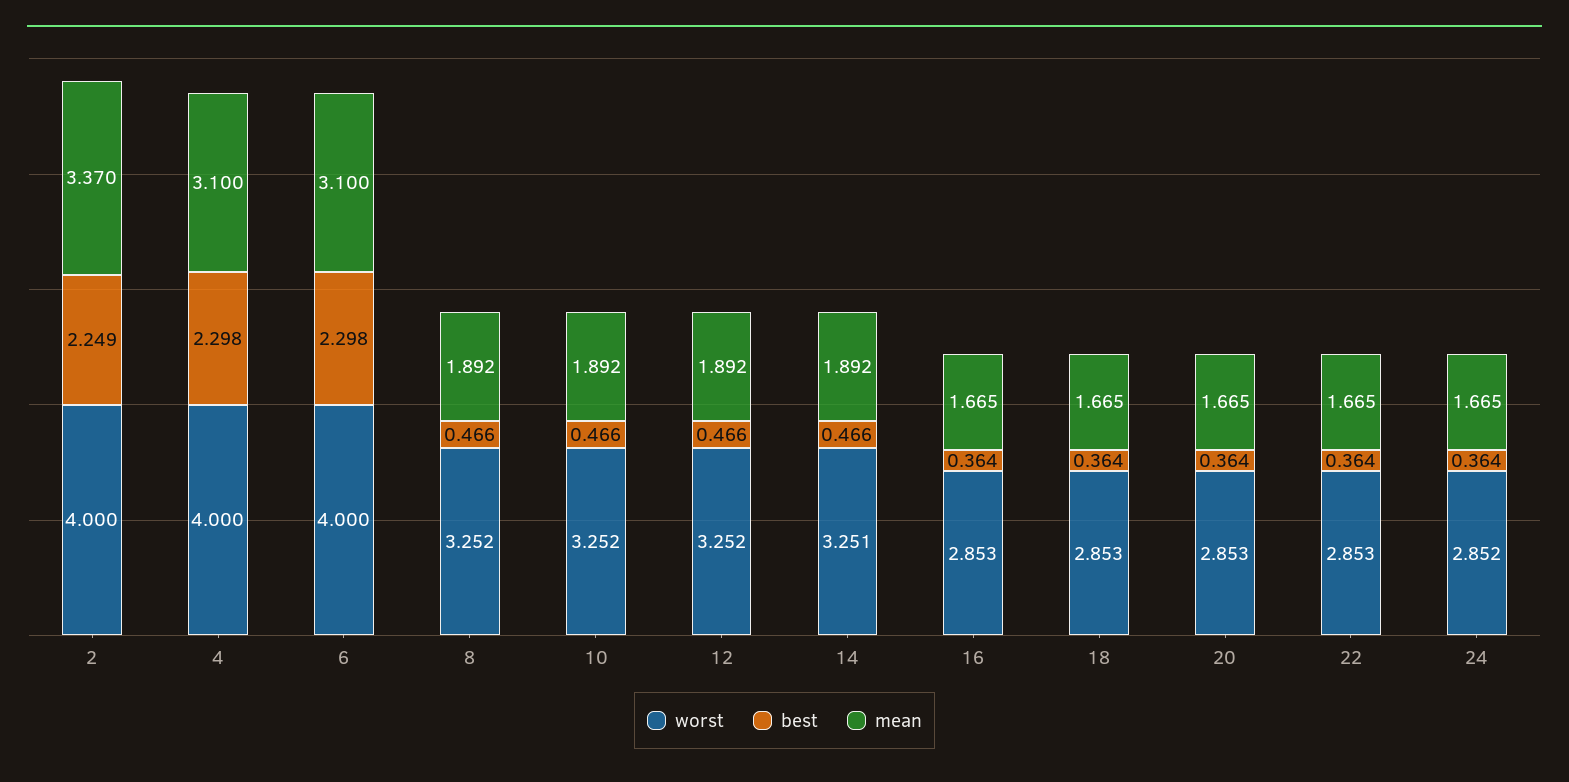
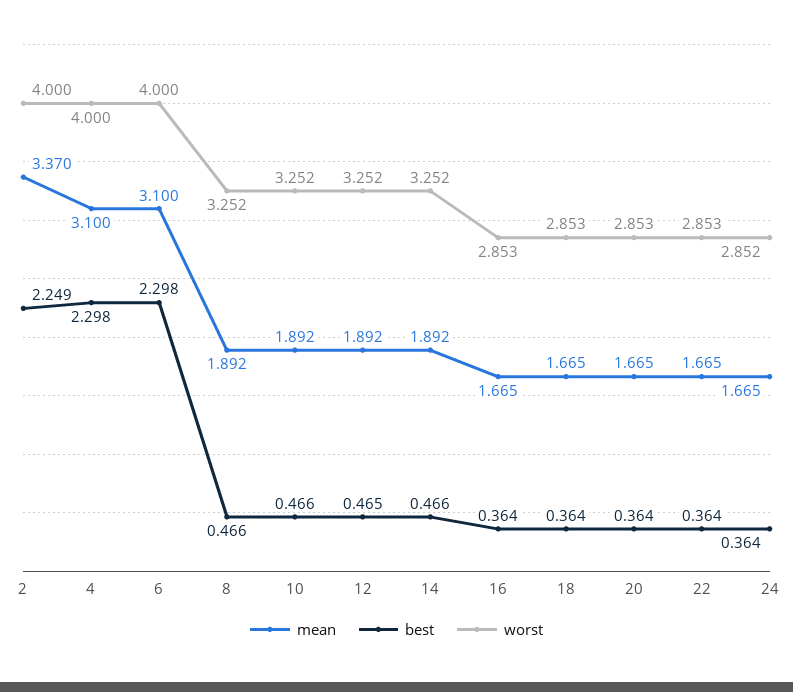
  {
    "worst": {
      "2": 4,
      "4": 4,
      "6": 4,
      "8": 3.252,
      "10": 3.252,
      "12": 3.252,
-     "14": 3.251,
+     "14": 3.252,
      "16": 2.853,
      "18": 2.853,
      "20": 2.853,
      "22": 2.853,
      "24": 2.852
    },
    "best": {
      "2": 2.249,
      "4": 2.298,
      "6": 2.298,
      "8": 0.466,
      "10": 0.466,
-     "12": 0.466,
+     "12": 0.465,
      "14": 0.466,
      "16": 0.364,
      "18": 0.364,
      "20": 0.364,
      "22": 0.364,
      "24": 0.364
    },
    "mean": {
      "2": 3.37,
      "4": 3.1,
      "6": 3.1,
      "8": 1.892,
      "10": 1.892,
      "12": 1.892,
      "14": 1.892,
      "16": 1.665,
      "18": 1.665,
      "20": 1.665,
      "22": 1.665,
      "24": 1.665
    }
  }

